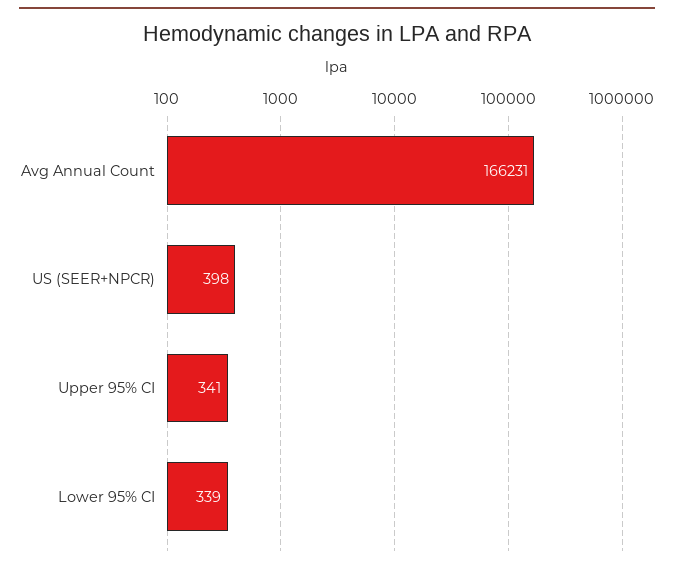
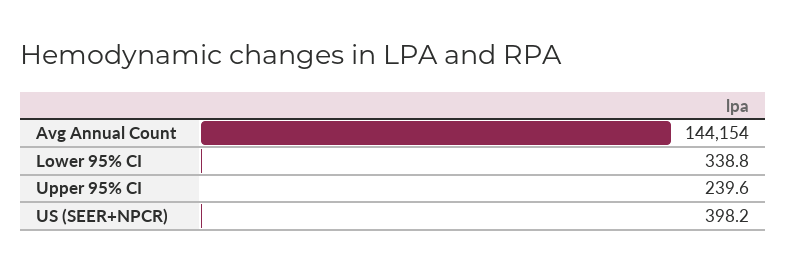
  {
-   "Avg Annual Count": 166231,
+   "Avg Annual Count": 144154,
    "US (SEER+NPCR)": 398.2,
-   "Upper 95% CI": 341,
+   "Upper 95% CI": 239.6,
    "Lower 95% CI": 338.8
  }

